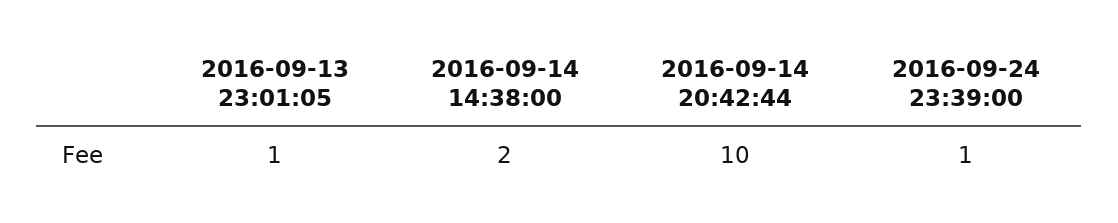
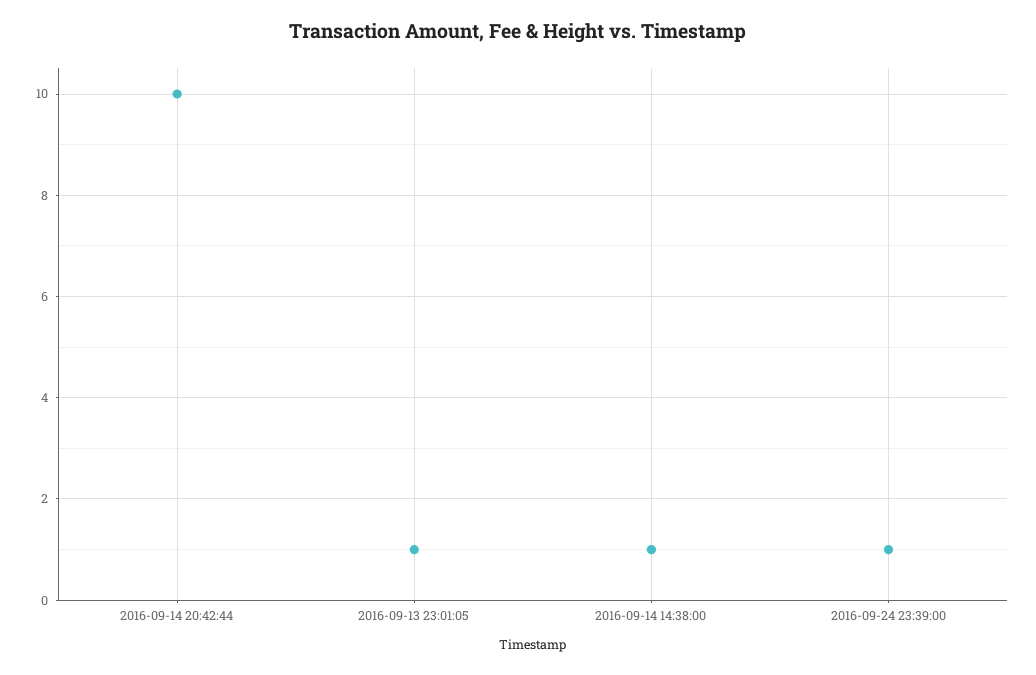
  {
    "2016-09-13 23:01:05": 1,
-   "2016-09-14 14:38:00": 2,
+   "2016-09-14 14:38:00": 1,
    "2016-09-14 20:42:44": 10,
    "2016-09-24 23:39:00": 1
  }

